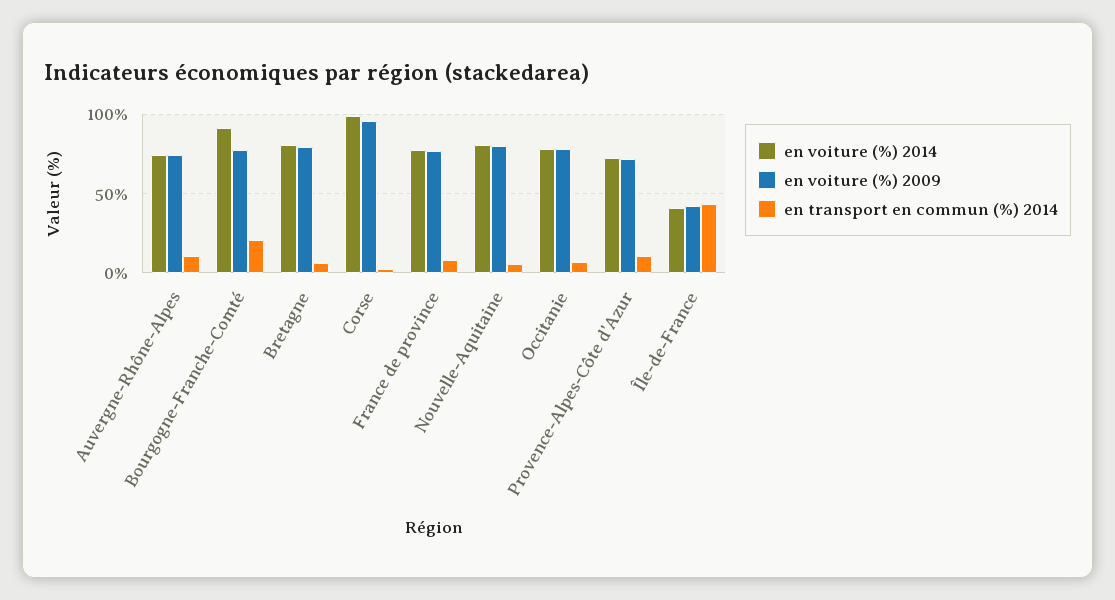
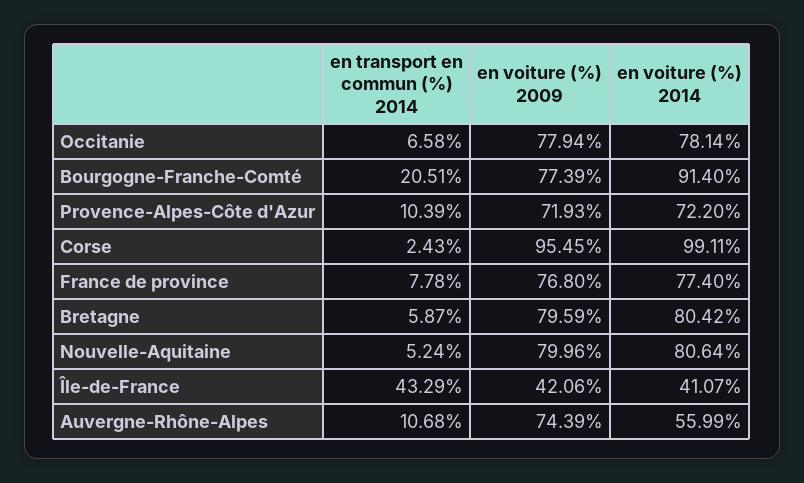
  {
    "en voiture (%) 2014": {
-     "Auvergne-Rhône-Alpes": 75,
+     "Auvergne-Rhône-Alpes": 55.99,
      "Bourgogne-Franche-Comté": 91.4,
      "Bretagne": 80.42,
      "Corse": 99.11,
      "France de province": 77.4,
      "Nouvelle-Aquitaine": 80.64,
      "Occitanie": 78.14,
      "Provence-Alpes-Côte d'Azur": 72.2,
      "Île-de-France": 41.07
    },
    "en voiture (%) 2009": {
      "Auvergne-Rhône-Alpes": 74.39,
      "Bourgogne-Franche-Comté": 77.39,
      "Bretagne": 79.59,
      "Corse": 95.45,
      "France de province": 76.8,
      "Nouvelle-Aquitaine": 79.96,
      "Occitanie": 77.94,
      "Provence-Alpes-Côte d'Azur": 71.93,
      "Île-de-France": 42.06
    },
    "en transport en commun (%) 2014": {
      "Auvergne-Rhône-Alpes": 10.68,
      "Bourgogne-Franche-Comté": 20.51,
      "Bretagne": 5.87,
      "Corse": 2.43,
      "France de province": 7.78,
      "Nouvelle-Aquitaine": 5.24,
      "Occitanie": 6.58,
      "Provence-Alpes-Côte d'Azur": 10.39,
      "Île-de-France": 43.29
    }
  }

